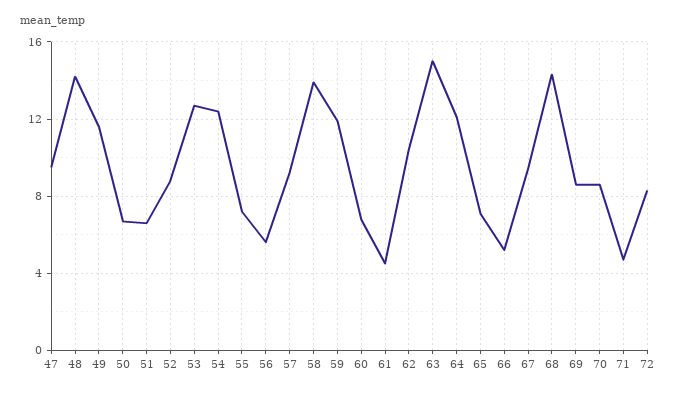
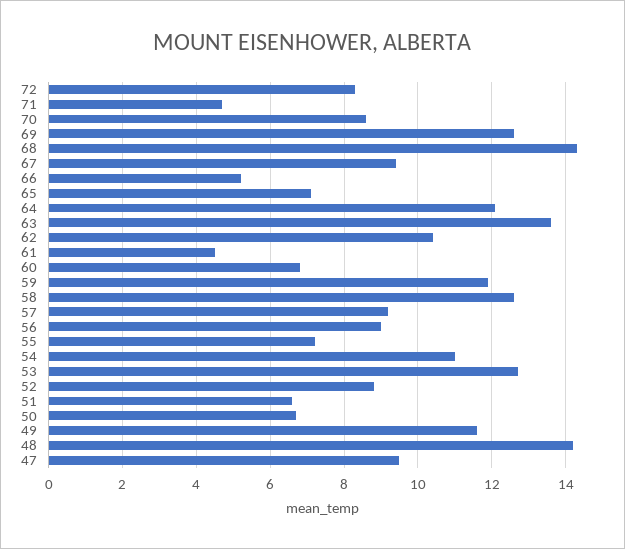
  {
    "47": 9.5,
    "48": 14,
    "49": 11.5,
    "50": 6.5,
    "51": 6.5,
    "52": 9,
    "53": 12.5,
-   "54": 12.5,
+   "54": 11,
    "55": 7,
-   "56": 5.5,
+   "56": 9,
    "57": 9,
-   "58": 14,
+   "58": 12.5,
    "59": 12,
    "60": 7,
    "61": 4.5,
    "62": 10.5,
-   "63": 15,
+   "63": 13.5,
    "64": 12,
    "65": 7,
    "66": 5,
    "67": 9.5,
    "68": 14.5,
-   "69": 8.5,
+   "69": 12.5,
    "70": 8.5,
    "71": 4.5,
    "72": 8.5
  }

